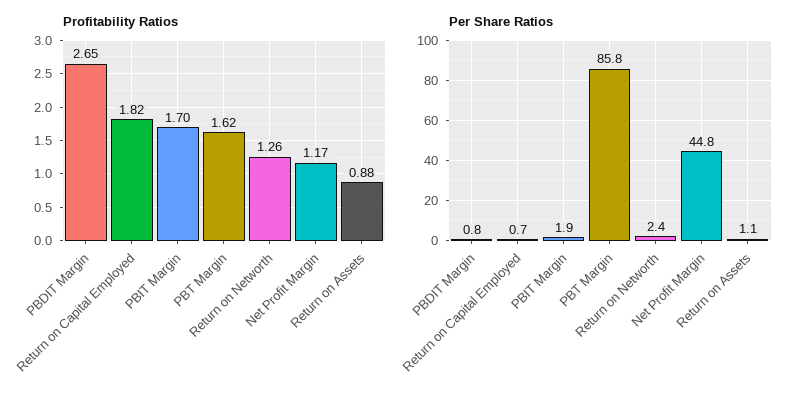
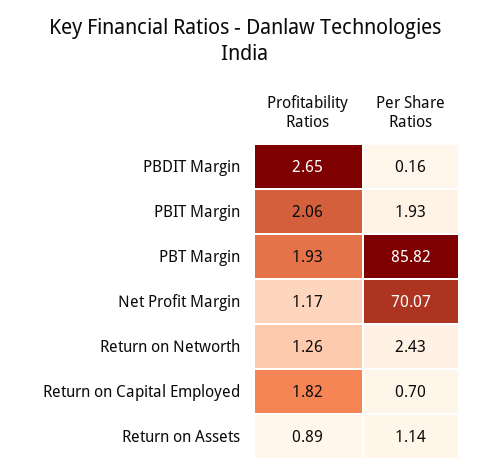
  {
    "Profitability Ratios": {
      "PBDIT Margin": 2.65,
      "Return on Capital Employed": 1.82,
-     "PBIT Margin": 1.7,
+     "PBIT Margin": 2.06,
-     "PBT Margin": 1.62,
+     "PBT Margin": 1.93,
      "Return on Networth": 1.26,
      "Net Profit Margin": 1.17,
-     "Return on Assets": 0.88
+     "Return on Assets": 0.89
    },
    "Per Share Ratios": {
-     "PBDIT Margin": 0.8,
+     "PBDIT Margin": 0.16,
      "Return on Capital Employed": 0.7,
      "PBIT Margin": 1.93,
      "PBT Margin": 85.82,
      "Return on Networth": 2.43,
-     "Net Profit Margin": 44.8,
+     "Net Profit Margin": 70.07,
      "Return on Assets": 1.14
    }
  }

